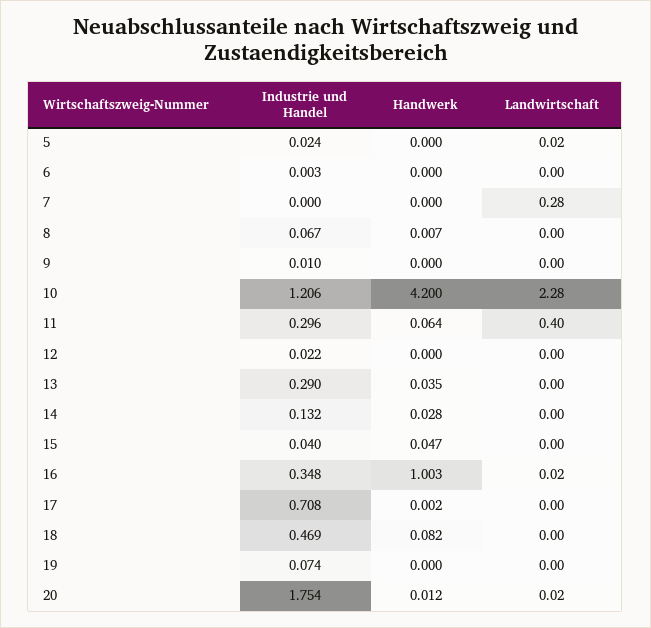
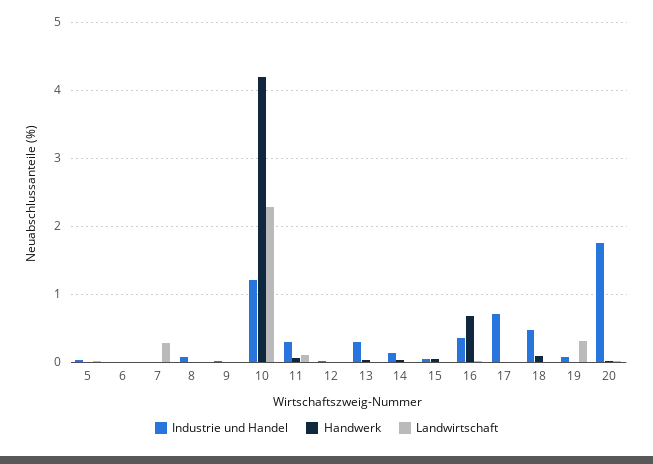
  {
    "Industrie und Handel": {
      "5": 0.024,
      "6": 0.003,
      "7": 0,
      "8": 0.067,
      "9": 0.01,
      "10": 1.206,
      "11": 0.296,
      "12": 0.022,
      "13": 0.29,
      "14": 0.132,
      "15": 0.04,
      "16": 0.348,
      "17": 0.708,
      "18": 0.469,
      "19": 0.074,
      "20": 1.754
    },
    "Handwerk": {
      "5": 0,
      "6": 0,
      "7": 0,
      "8": 0.007,
      "9": 0,
      "10": 4.2,
      "11": 0.064,
      "12": 0,
      "13": 0.035,
      "14": 0.028,
      "15": 0.047,
-     "16": 1.003,
+     "16": 0.7,
      "17": 0.002,
      "18": 0.082,
      "19": 0,
      "20": 0.012
    },
    "Landwirtschaft": {
      "5": 0.02,
      "6": 0,
      "7": 0.28,
      "8": 0,
      "9": 0,
      "10": 2.28,
-     "11": 0.4,
+     "11": 0.1,
      "12": 0,
      "13": 0,
      "14": 0,
      "15": 0,
      "16": 0.02,
      "17": 0,
      "18": 0,
-     "19": 0,
+     "19": 0.3,
      "20": 0.02
    }
  }

